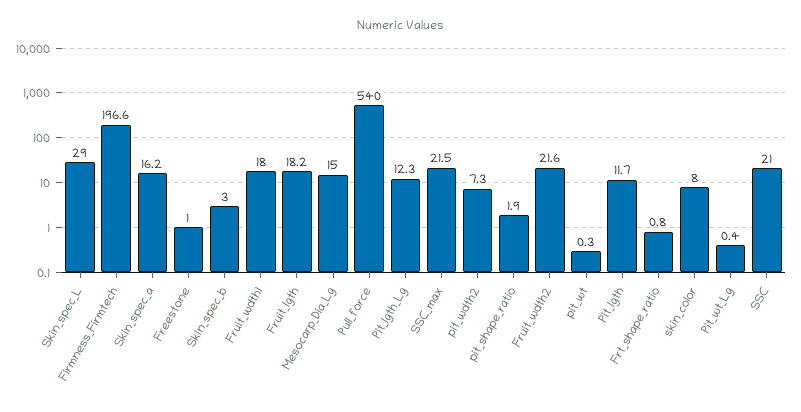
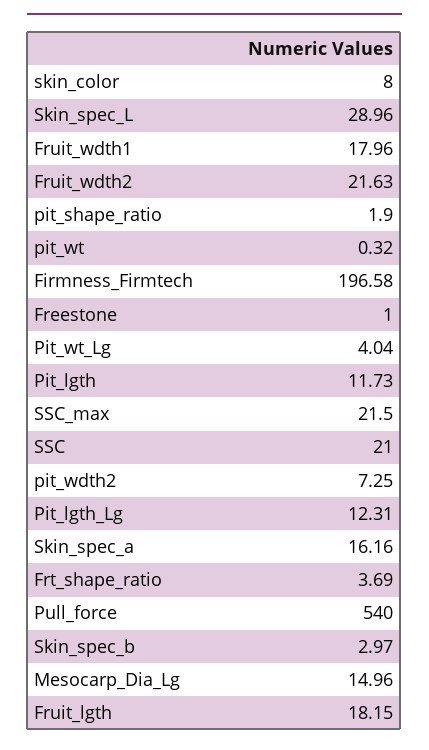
  {
    "Skin_spec_L": 28.96,
    "Firmness_Firmtech": 196.58,
    "Skin_spec_a": 16.16,
    "Freestone": 1,
    "Skin_spec_b": 2.97,
    "Fruit_wdth1": 17.96,
    "Fruit_lgth": 18.15,
    "Mesocarp_Dia_Lg": 14.96,
    "Pull_force": 540,
    "Pit_lgth_Lg": 12.31,
    "SSC_max": 21.5,
    "pit_wdth2": 7.25,
    "pit_shape_ratio": 1.9,
    "Fruit_wdth2": 21.63,
    "pit_wt": 0.32,
    "Pit_lgth": 11.73,
-   "Frt_shape_ratio": 0.8,
+   "Frt_shape_ratio": 3.69,
    "skin_color": 8,
-   "Pit_wt_Lg": 0.4,
+   "Pit_wt_Lg": 4.04,
    "SSC": 21
  }

